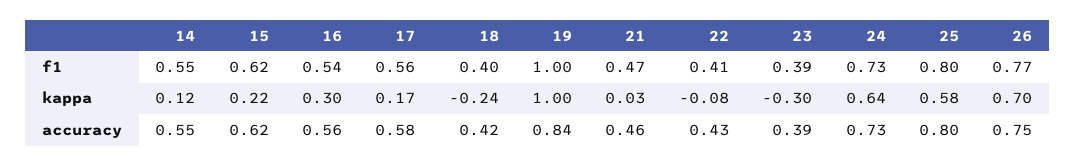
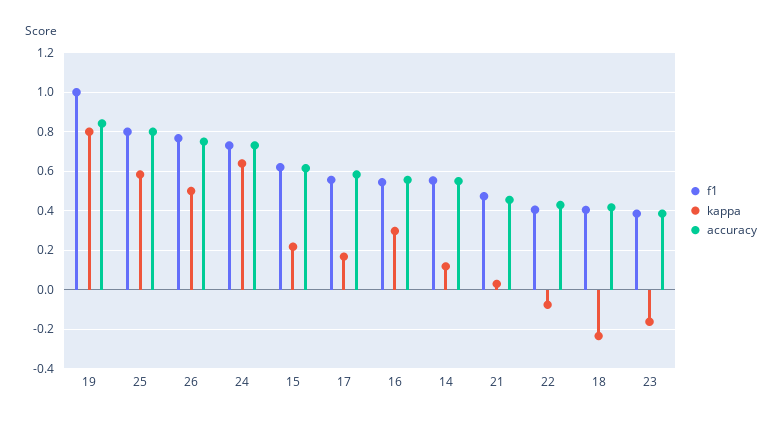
  {
    "f1": {
      "14": 0.55,
      "15": 0.62,
      "16": 0.54,
      "17": 0.56,
      "18": 0.4,
      "19": 1,
      "21": 0.47,
      "22": 0.41,
      "23": 0.39,
      "24": 0.73,
      "25": 0.8,
      "26": 0.77
    },
    "kappa": {
      "14": 0.12,
      "15": 0.22,
      "16": 0.3,
      "17": 0.17,
      "18": -0.24,
-     "19": 1,
+     "19": 0.8,
      "21": 0.03,
      "22": -0.08,
-     "23": -0.3,
+     "23": -0.15,
      "24": 0.64,
      "25": 0.58,
-     "26": 0.7
+     "26": 0.5
    },
    "accuracy": {
      "14": 0.55,
      "15": 0.62,
      "16": 0.56,
      "17": 0.58,
      "18": 0.42,
      "19": 0.84,
      "21": 0.46,
      "22": 0.43,
      "23": 0.39,
      "24": 0.73,
      "25": 0.8,
      "26": 0.75
    }
  }

